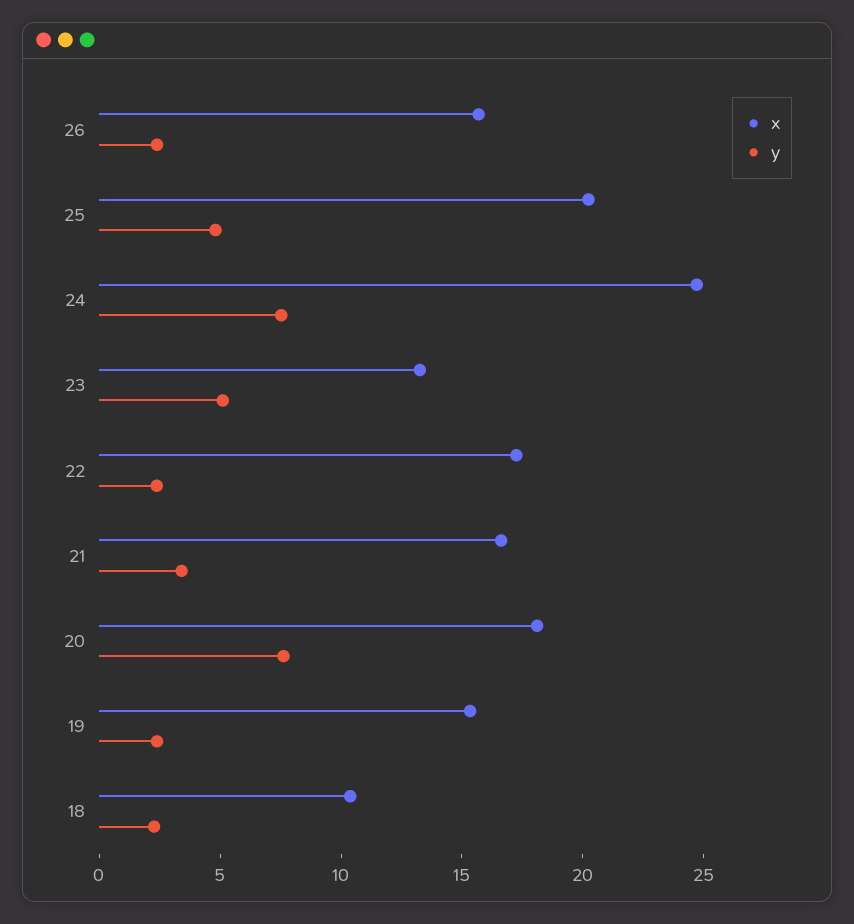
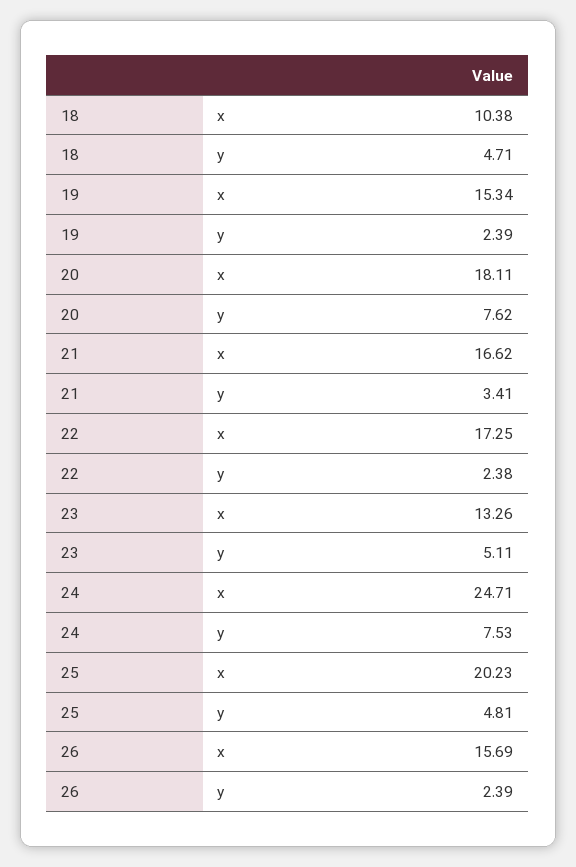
  {
    "x": {
      "26": 15.69,
      "25": 20.23,
      "24": 24.71,
      "23": 13.26,
      "22": 17.25,
      "21": 16.62,
      "20": 18.11,
      "19": 15.34,
      "18": 10.38
    },
    "y": {
      "26": 2.39,
      "25": 4.81,
      "24": 7.53,
      "23": 5.11,
      "22": 2.38,
      "21": 3.41,
      "20": 7.62,
      "19": 2.39,
-     "18": 2
+     "18": 4.71
    }
  }

